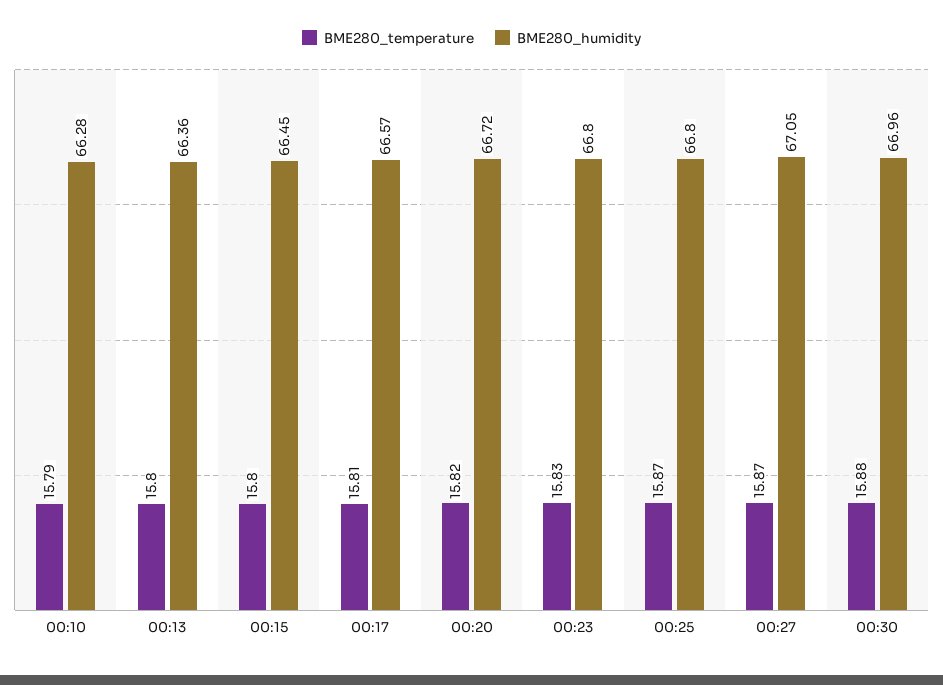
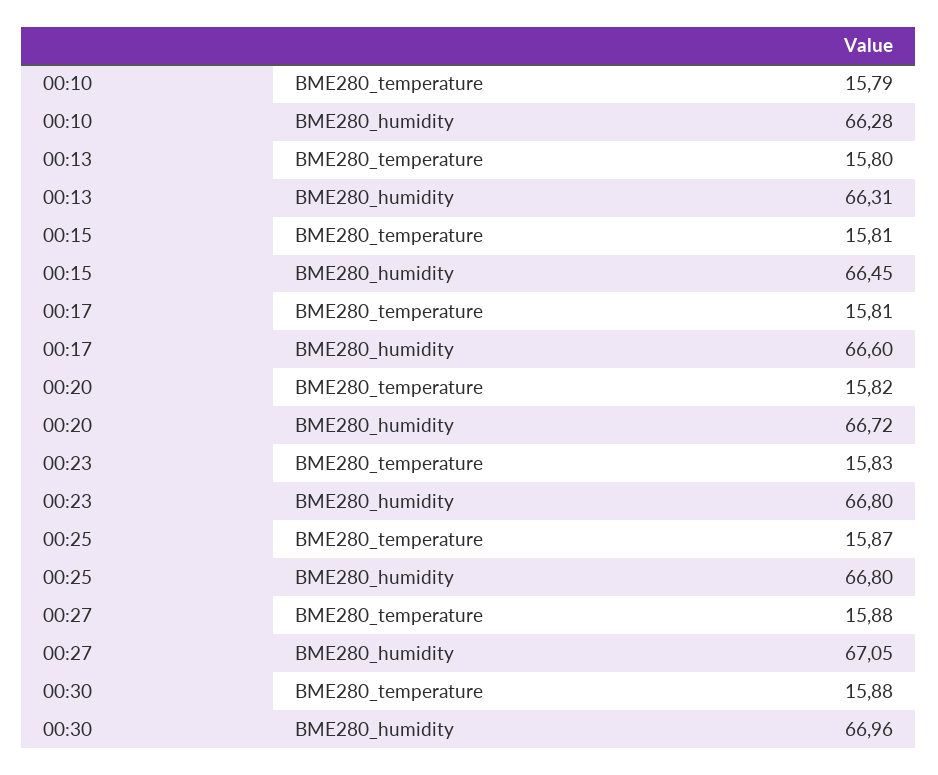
  {
    "BME280_temperature": {
      "00:10": 15.79,
      "00:13": 15.8,
-     "00:15": 15.8,
+     "00:15": 15.81,
      "00:17": 15.81,
      "00:20": 15.82,
      "00:23": 15.83,
      "00:25": 15.87,
-     "00:27": 15.87,
+     "00:27": 15.88,
      "00:30": 15.88
    },
    "BME280_humidity": {
      "00:10": 66.28,
-     "00:13": 66.36,
+     "00:13": 66.31,
      "00:15": 66.45,
-     "00:17": 66.57,
+     "00:17": 66.6,
      "00:20": 66.72,
      "00:23": 66.8,
      "00:25": 66.8,
      "00:27": 67.05,
      "00:30": 66.96
    }
  }

